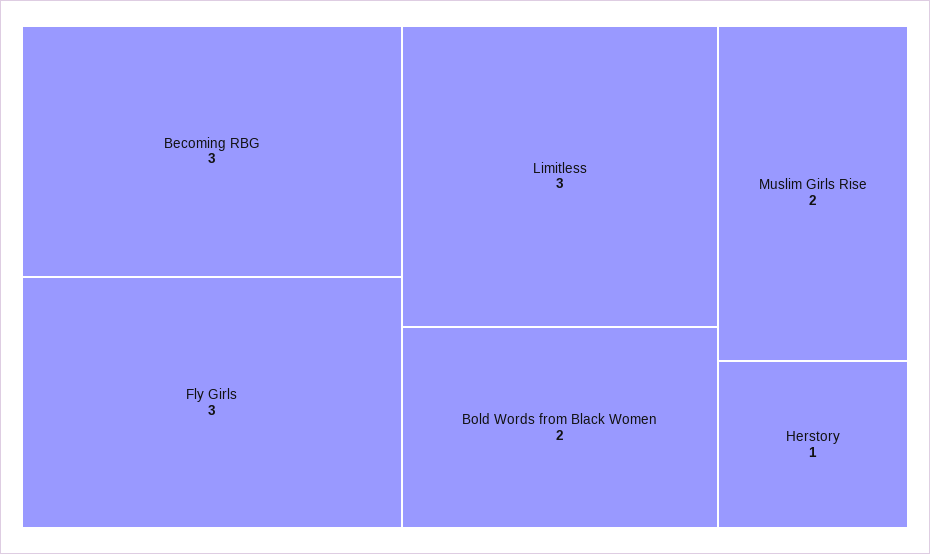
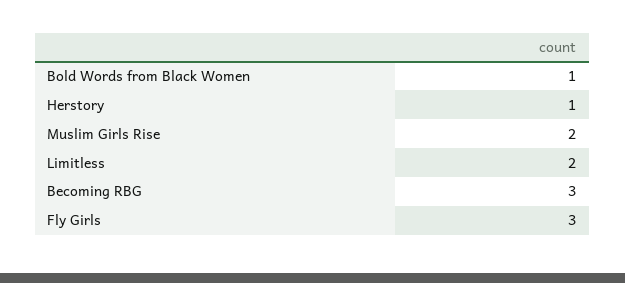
  {
    "Becoming RBG": 3,
    "Fly Girls": 3,
-   "Limitless": 3,
+   "Limitless": 2,
-   "Bold Words from Black Women": 2,
+   "Bold Words from Black Women": 1,
    "Muslim Girls Rise": 2,
    "Herstory": 1
  }

